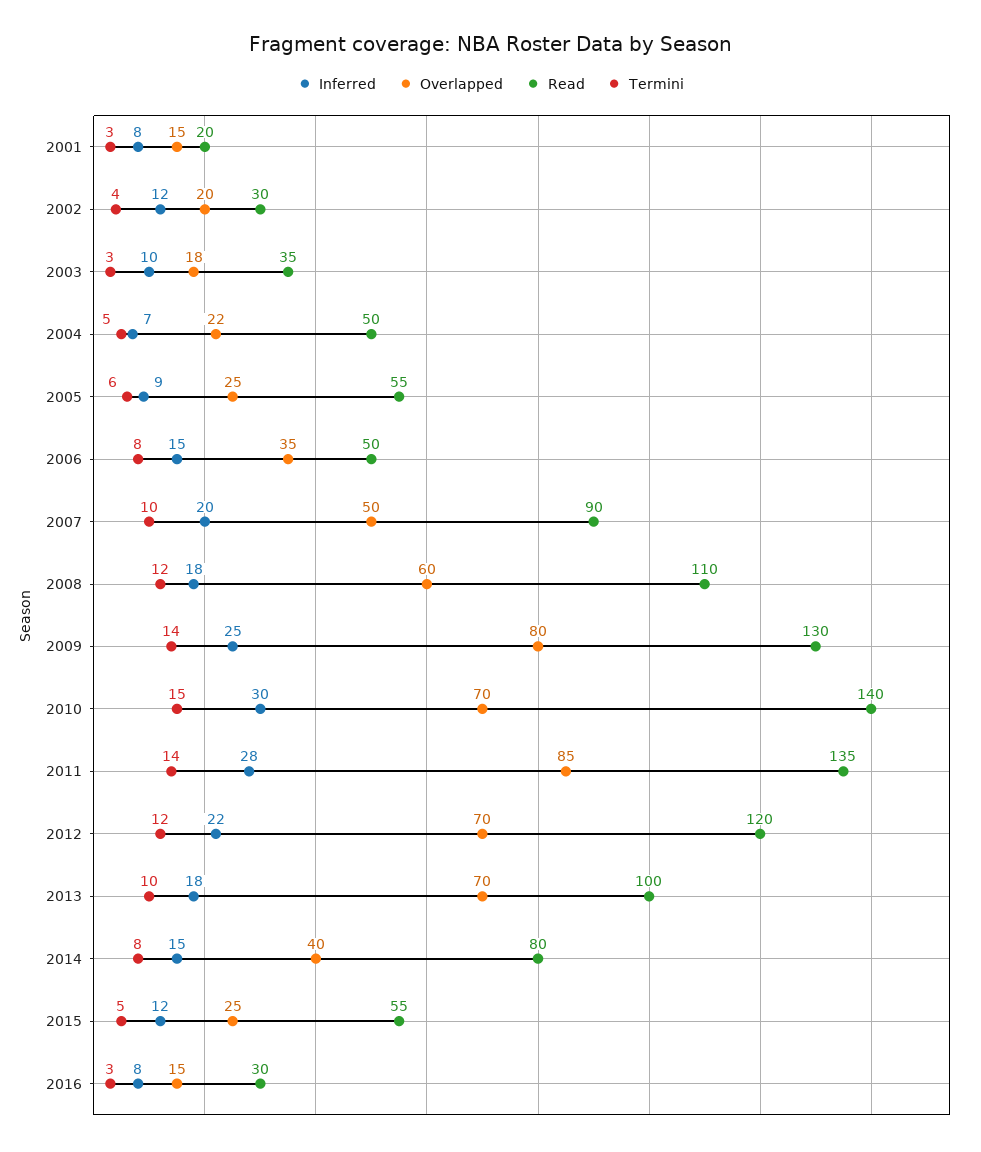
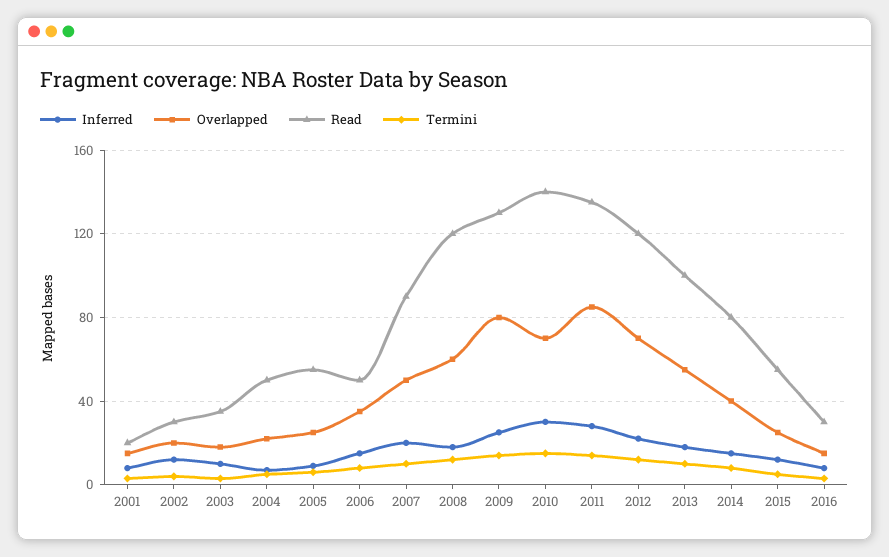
  {
    "Inferred": {
      "2001": 8,
      "2002": 12,
      "2003": 10,
      "2004": 7,
      "2005": 9,
      "2006": 15,
      "2007": 20,
      "2008": 18,
      "2009": 25,
      "2010": 30,
      "2011": 28,
      "2012": 22,
      "2013": 18,
      "2014": 15,
      "2015": 12,
      "2016": 8
    },
    "Overlapped": {
      "2001": 15,
      "2002": 20,
      "2003": 18,
      "2004": 22,
      "2005": 25,
      "2006": 35,
      "2007": 50,
      "2008": 60,
      "2009": 80,
      "2010": 70,
      "2011": 85,
      "2012": 70,
-     "2013": 70,
+     "2013": 55,
      "2014": 40,
      "2015": 25,
      "2016": 15
    },
    "Read": {
      "2001": 20,
      "2002": 30,
      "2003": 35,
      "2004": 50,
      "2005": 55,
      "2006": 50,
      "2007": 90,
-     "2008": 110,
+     "2008": 120,
      "2009": 130,
      "2010": 140,
      "2011": 135,
      "2012": 120,
      "2013": 100,
      "2014": 80,
      "2015": 55,
      "2016": 30
    },
    "Termini": {
      "2001": 3,
      "2002": 4,
      "2003": 3,
      "2004": 5,
      "2005": 6,
      "2006": 8,
      "2007": 10,
      "2008": 12,
      "2009": 14,
      "2010": 15,
      "2011": 14,
      "2012": 12,
      "2013": 10,
      "2014": 8,
      "2015": 5,
      "2016": 3
    }
  }

